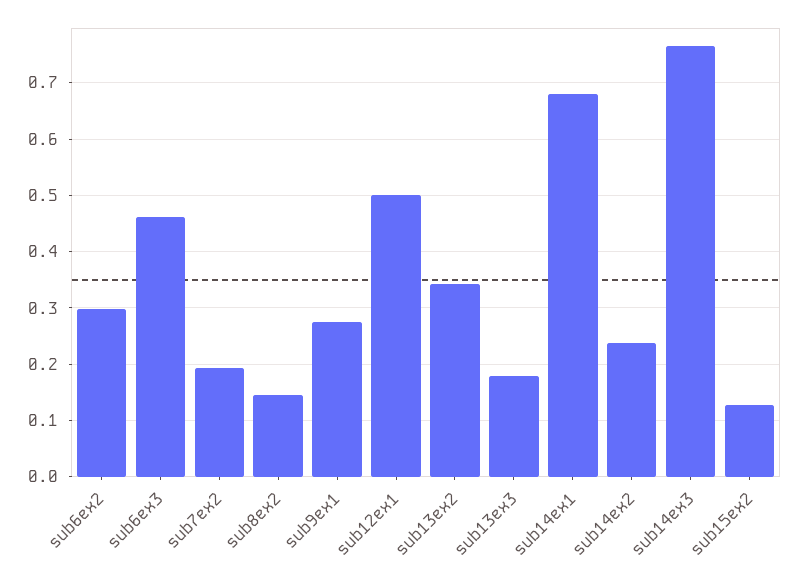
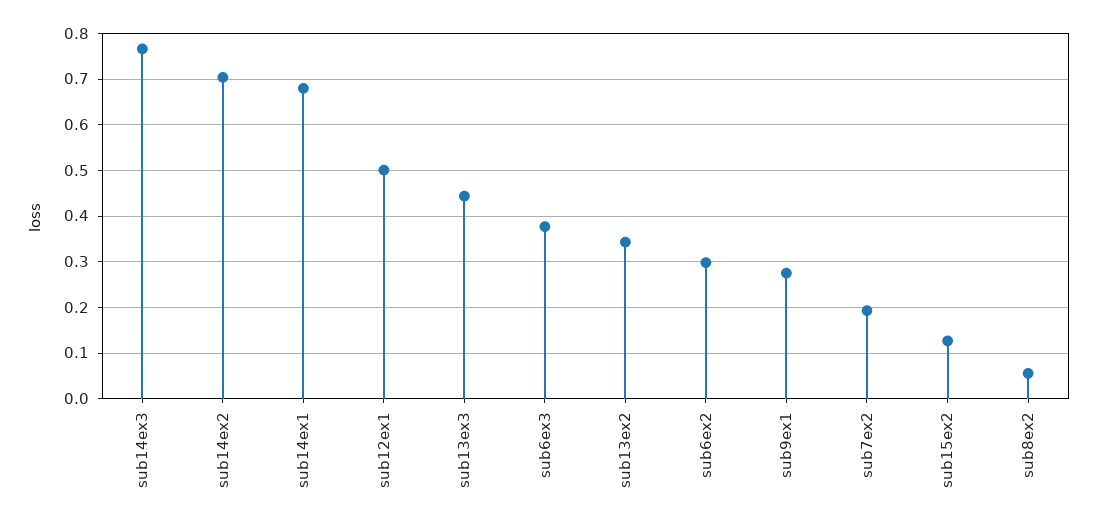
  {
    "sub6ex2": 0.3,
-   "sub6ex3": 0.46,
+   "sub6ex3": 0.38,
    "sub7ex2": 0.2,
-   "sub8ex2": 0.14,
+   "sub8ex2": 0.06,
    "sub9ex1": 0.28,
    "sub12ex1": 0.5,
    "sub13ex2": 0.34,
-   "sub13ex3": 0.18,
+   "sub13ex3": 0.44,
    "sub14ex1": 0.68,
-   "sub14ex2": 0.24,
+   "sub14ex2": 0.7,
    "sub14ex3": 0.76,
    "sub15ex2": 0.12
  }

